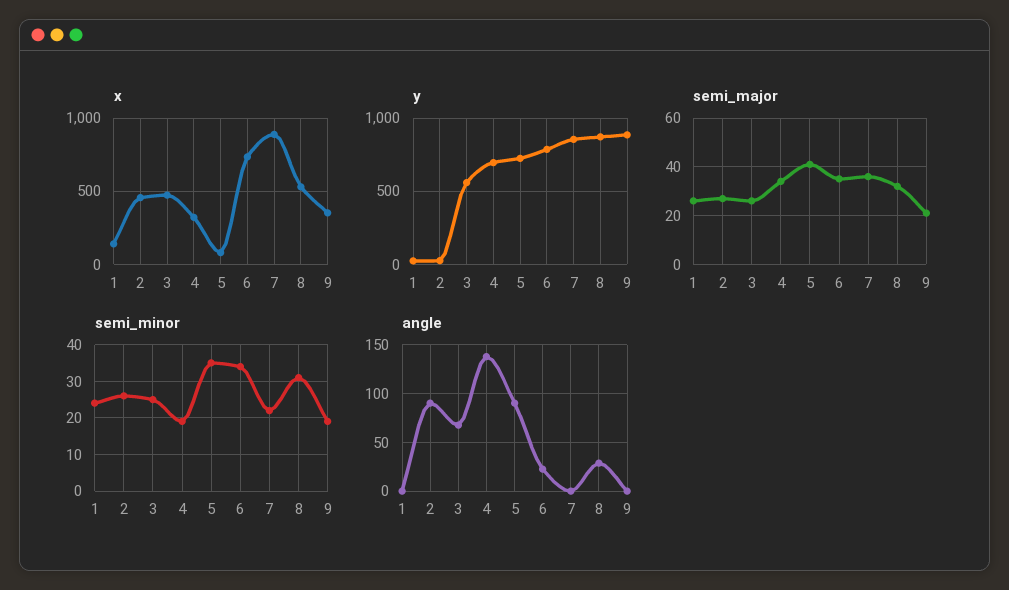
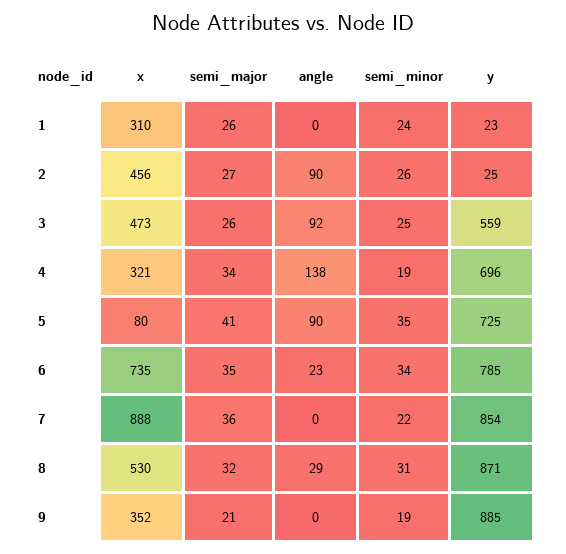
  {
    "x": {
-     "1": 150,
+     "1": 310,
      "2": 456,
      "3": 473,
      "4": 321,
      "5": 80,
      "6": 735,
      "7": 888,
      "8": 530,
      "9": 352
    },
    "y": {
      "1": 23,
      "2": 25,
      "3": 559,
      "4": 696,
      "5": 725,
      "6": 785,
      "7": 854,
      "8": 871,
      "9": 885
    },
    "semi_major": {
      "1": 26,
      "2": 27,
      "3": 26,
      "4": 34,
      "5": 41,
      "6": 35,
      "7": 36,
      "8": 32,
      "9": 21
    },
    "semi_minor": {
      "1": 24,
      "2": 26,
      "3": 25,
      "4": 19,
      "5": 35,
      "6": 34,
      "7": 22,
      "8": 31,
      "9": 19
    },
    "angle": {
      "1": 0,
      "2": 90,
-     "3": 70,
+     "3": 92,
      "4": 138,
      "5": 90,
      "6": 23,
      "7": 0,
      "8": 29,
      "9": 0
    }
  }

